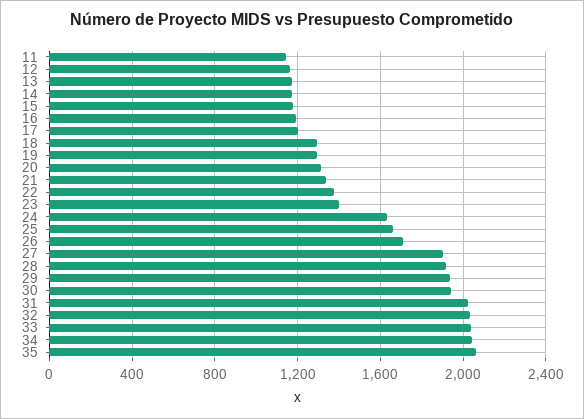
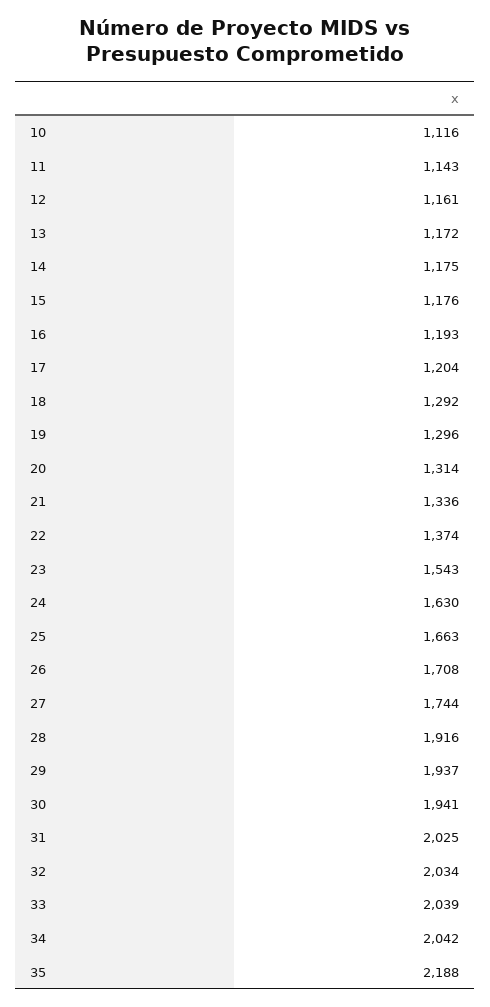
  {
    "11": 1143,
    "12": 1161,
    "13": 1172,
    "14": 1175,
    "15": 1176,
    "16": 1193,
    "17": 1204,
    "18": 1292,
    "19": 1296,
    "20": 1314,
    "21": 1336,
    "22": 1374,
-   "23": 1400,
+   "23": 1543,
    "24": 1630,
    "25": 1663,
    "26": 1708,
-   "27": 1900,
+   "27": 1744,
    "28": 1916,
    "29": 1937,
    "30": 1941,
    "31": 2025,
    "32": 2034,
    "33": 2039,
    "34": 2042,
-   "35": 2050
+   "35": 2188,
+   "10": 1116
  }

